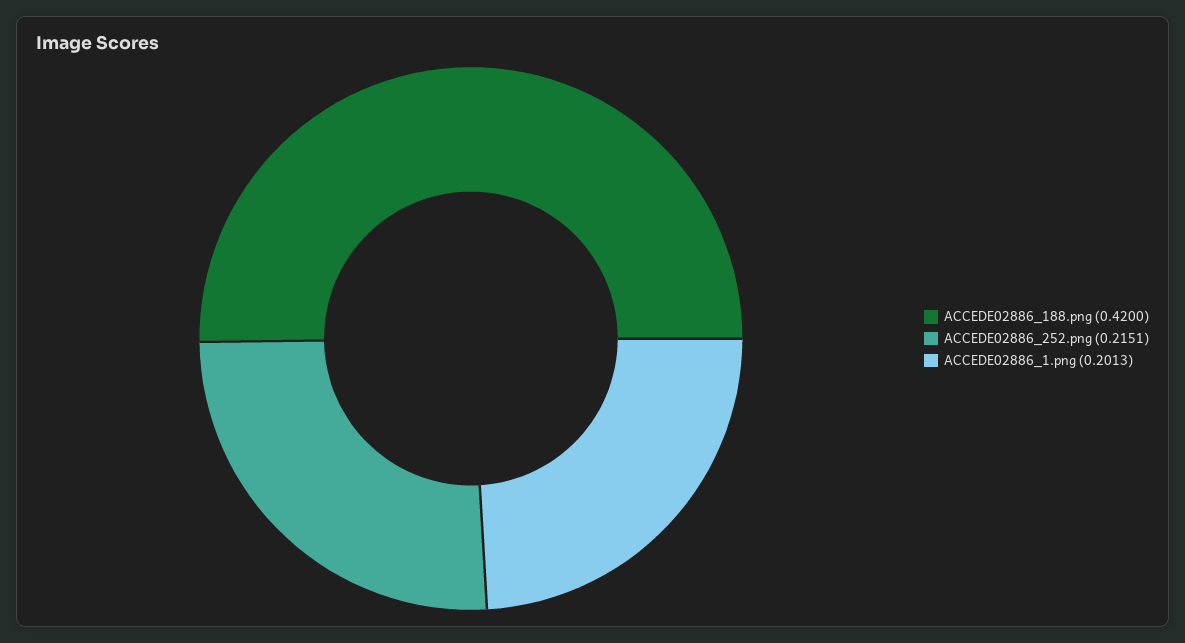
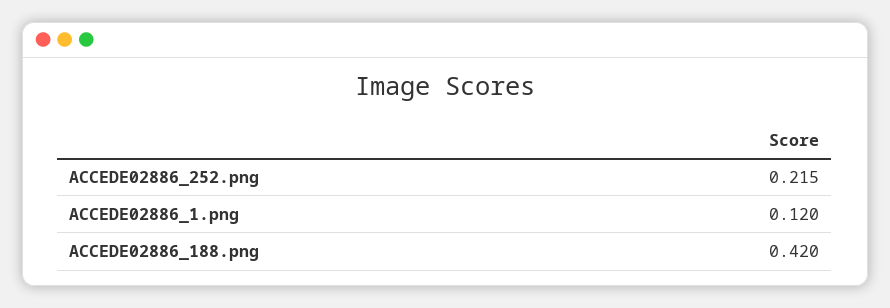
  {
    "ACCEDE02886_188.png": 0.42,
    "ACCEDE02886_252.png": 0.2151,
-   "ACCEDE02886_1.png": 0.2013
+   "ACCEDE02886_1.png": 0.12
  }

